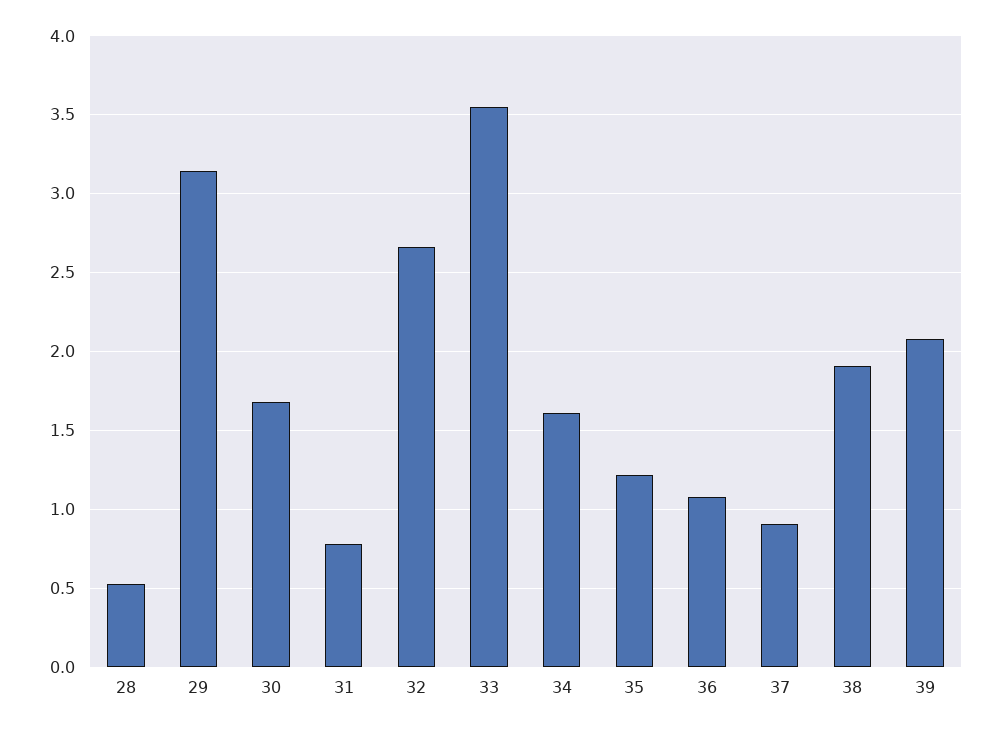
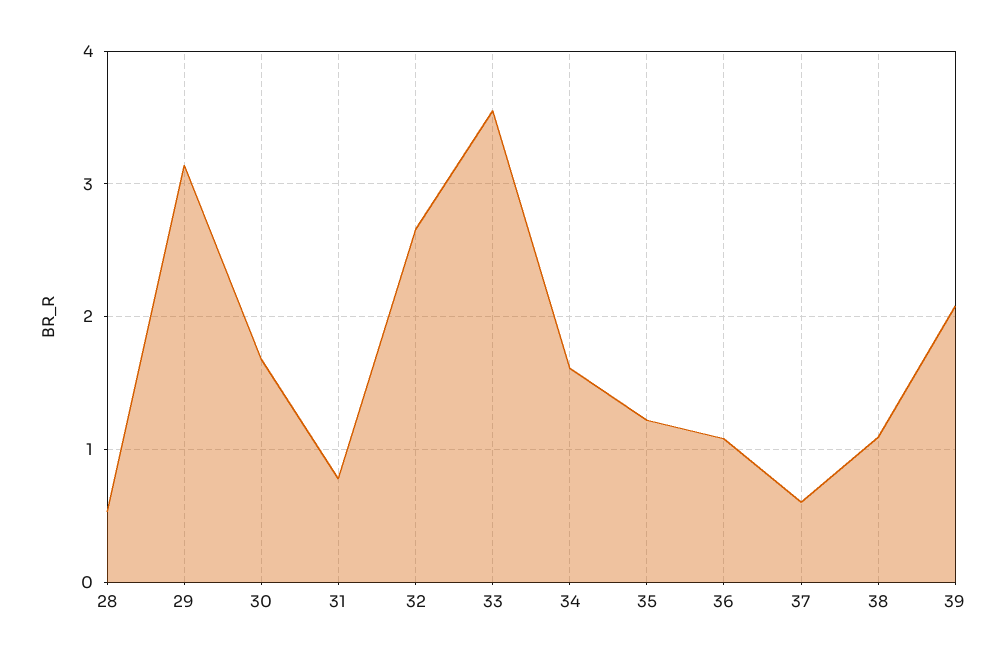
  {
    "28": 0.55,
    "29": 3.15,
    "30": 1.7,
    "31": 0.8,
    "32": 2.65,
    "33": 3.55,
    "34": 1.6,
    "35": 1.2,
    "36": 1.1,
-   "37": 0.9,
+   "37": 0.6,
-   "38": 1.9,
+   "38": 1.1,
    "39": 2.1
  }

